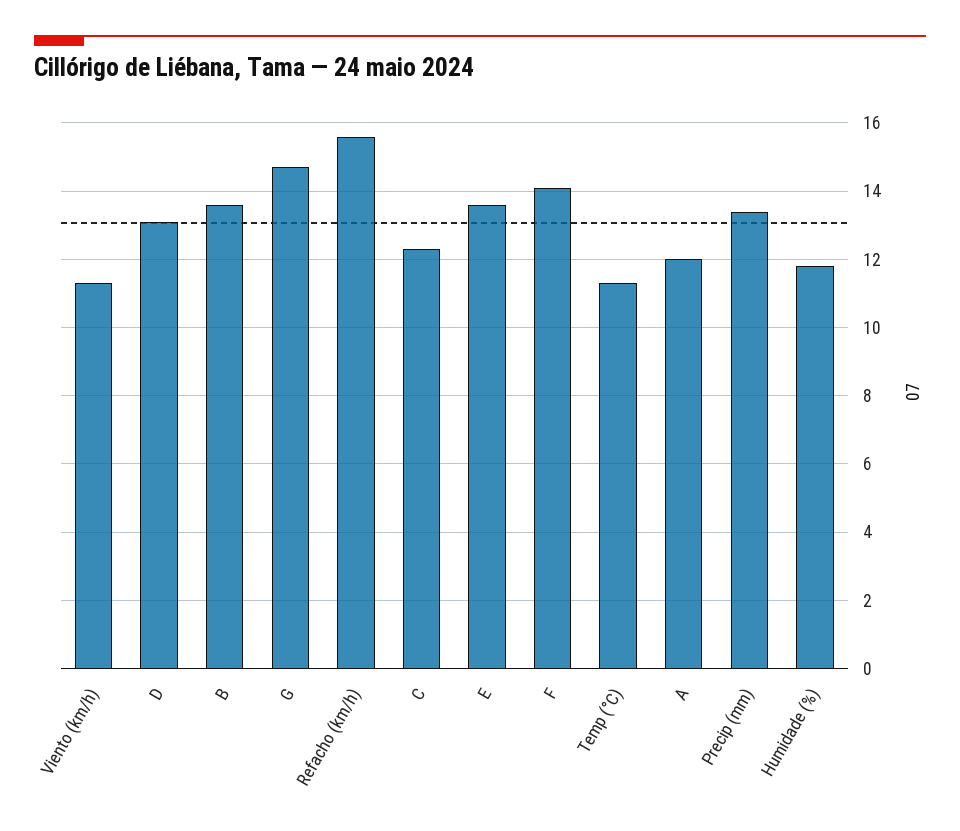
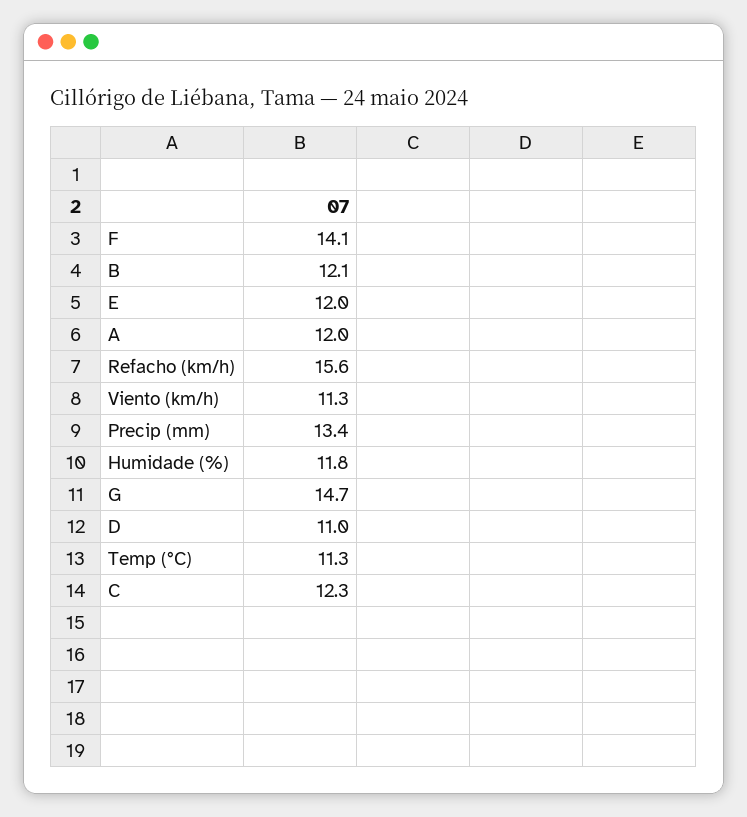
  {
    "Viento (km/h)": 11.3,
-   "D": 13,
+   "D": 11,
-   "B": 13.5,
+   "B": 12.1,
    "G": 14.7,
    "Refacho (km/h)": 15.6,
    "C": 12.3,
-   "E": 13.5,
+   "E": 12,
    "F": 14.1,
    "Temp (°C)": 11.3,
    "A": 12,
    "Precip (mm)": 13.4,
    "Humidade (%)": 11.8
  }

